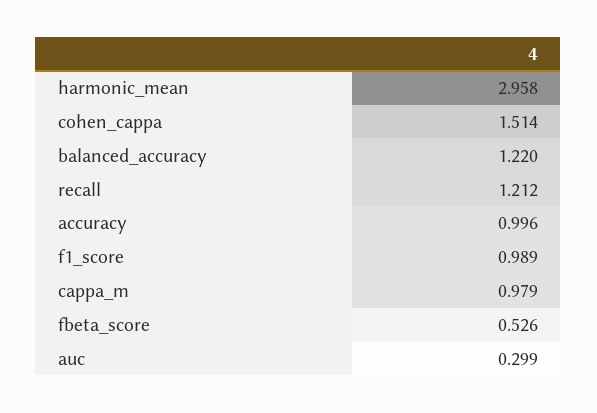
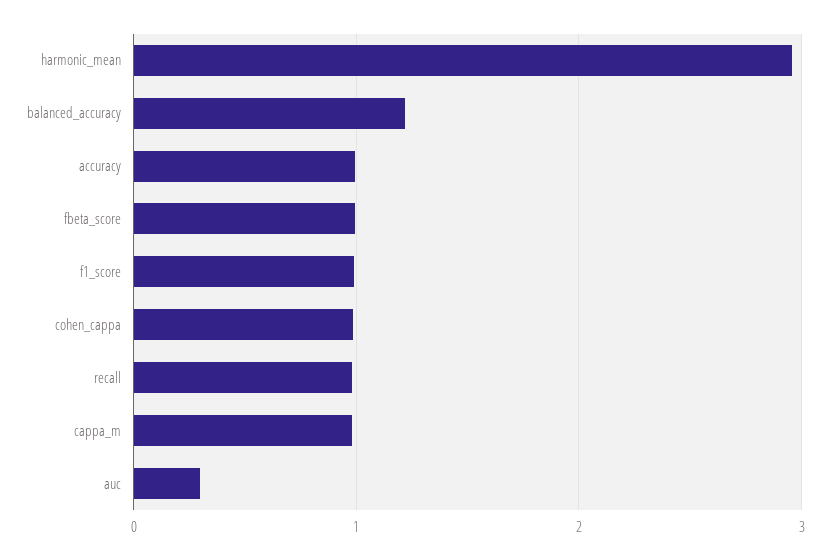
  {
    "harmonic_mean": 2.958,
-   "cohen_cappa": 1.514,
+   "cohen_cappa": 1,
    "balanced_accuracy": 1.22,
-   "recall": 1.212,
+   "recall": 1,
    "accuracy": 0.996,
    "f1_score": 0.989,
    "cappa_m": 0.979,
-   "fbeta_score": 0.526,
+   "fbeta_score": 1,
    "auc": 0.299
  }

